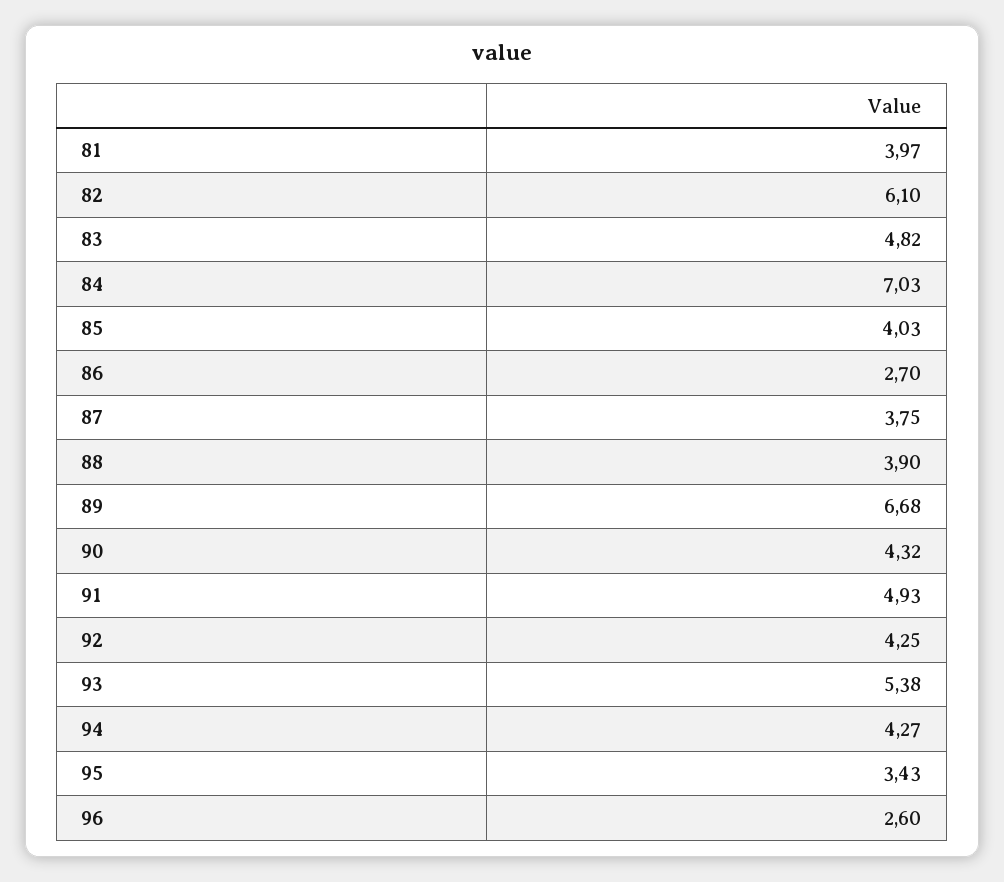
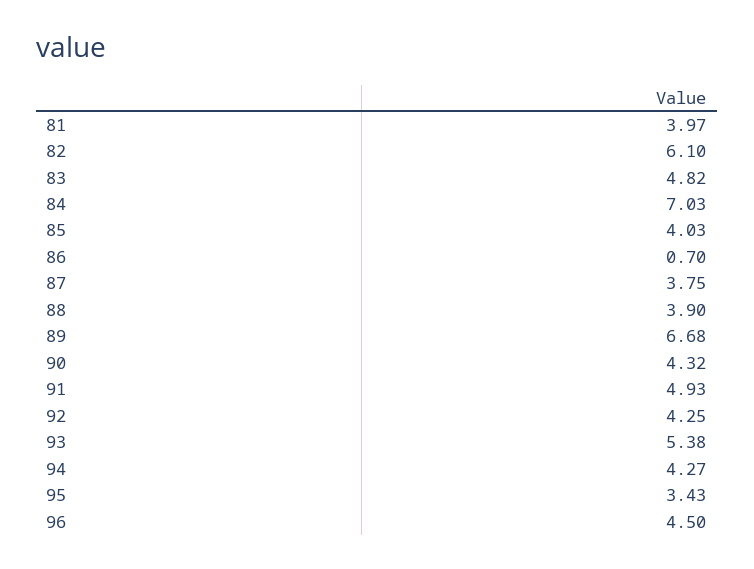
  {
    "81": 3.97,
    "82": 6.1,
    "83": 4.82,
    "84": 7.03,
    "85": 4.03,
-   "86": 2.7,
+   "86": 0.7,
    "87": 3.75,
    "88": 3.9,
    "89": 6.68,
    "90": 4.32,
    "91": 4.93,
    "92": 4.25,
    "93": 5.38,
    "94": 4.27,
    "95": 3.43,
-   "96": 2.6
+   "96": 4.5
  }

